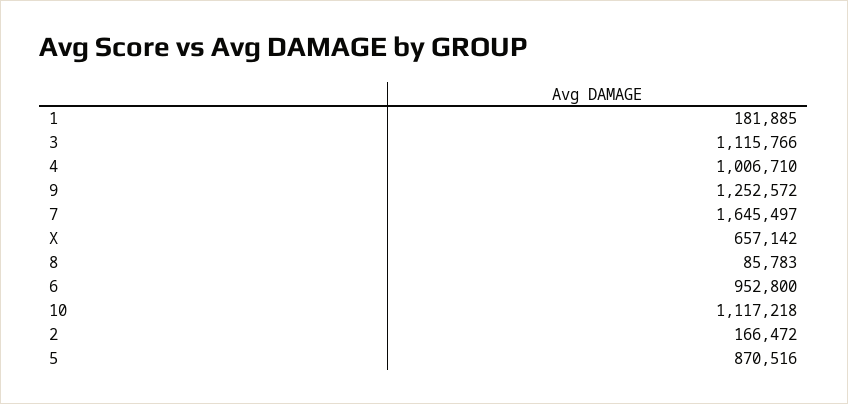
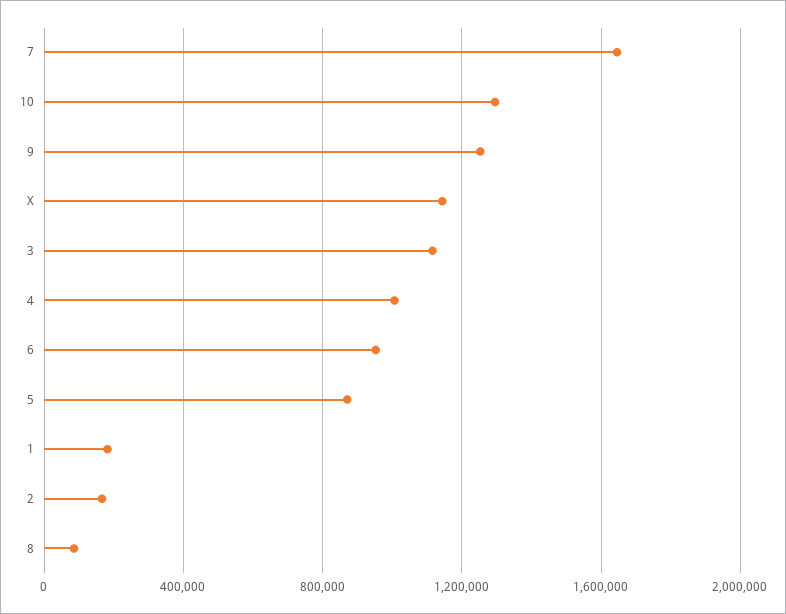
  {
    "1": 181885,
    "3": 1115766,
    "4": 1006710,
    "9": 1252572,
    "7": 1645497,
-   "X": 657142,
+   "X": 1150000,
    "8": 85783,
    "6": 952800,
-   "10": 1117218,
+   "10": 1300000,
    "2": 166472,
    "5": 870516
  }

